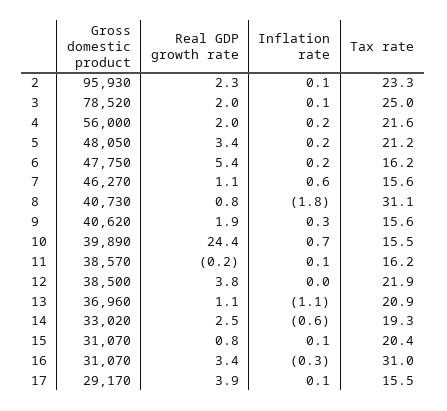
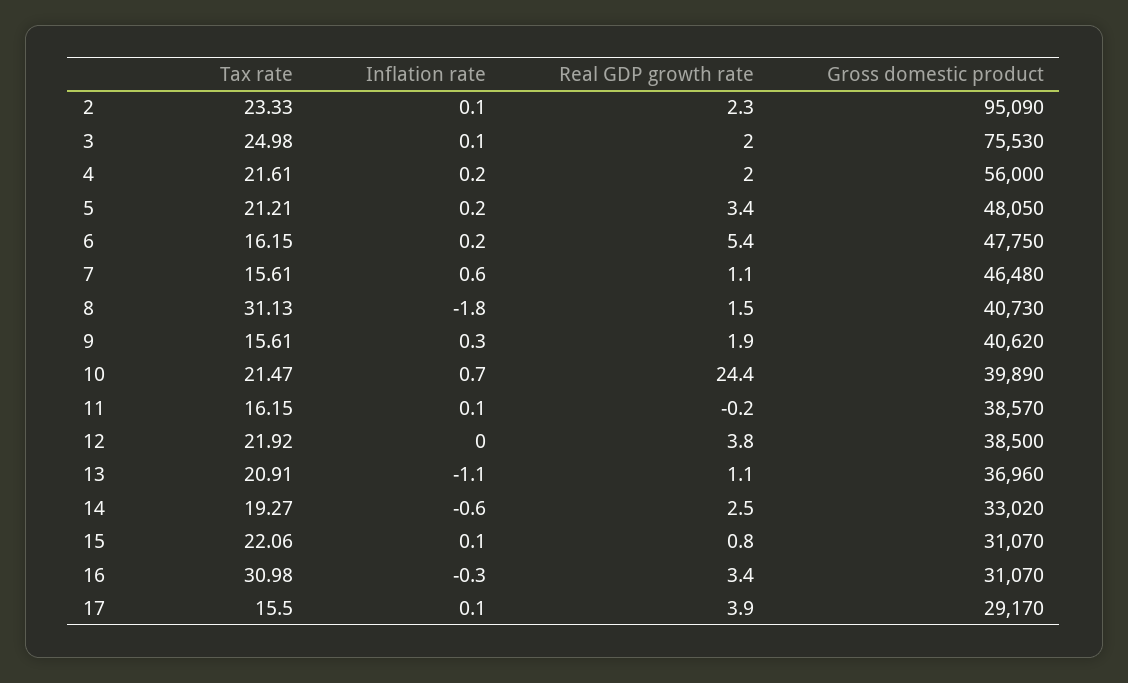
  {
    "Gross domestic product": {
-     "2": 95930,
+     "2": 95090,
-     "3": 78520,
+     "3": 75530,
      "4": 56000,
      "5": 48050,
      "6": 47750,
-     "7": 46270,
+     "7": 46480,
      "8": 40730,
      "9": 40620,
      "10": 39890,
      "11": 38570,
      "12": 38500,
      "13": 36960,
      "14": 33020,
      "15": 31070,
      "16": 31070,
      "17": 29170
    },
    "Real GDP growth rate": {
      "2": 2.3,
      "3": 2,
      "4": 2,
      "5": 3.4,
      "6": 5.4,
      "7": 1.1,
-     "8": 0.8,
+     "8": 1.5,
      "9": 1.9,
      "10": 24.4,
      "11": -0.2,
      "12": 3.8,
      "13": 1.1,
      "14": 2.5,
      "15": 0.8,
      "16": 3.4,
      "17": 3.9
    },
    "Inflation rate": {
      "2": 0.1,
      "3": 0.1,
      "4": 0.2,
      "5": 0.2,
      "6": 0.2,
      "7": 0.6,
      "8": -1.8,
      "9": 0.3,
      "10": 0.7,
      "11": 0.1,
      "12": 0,
      "13": -1.1,
      "14": -0.6,
      "15": 0.1,
      "16": -0.3,
      "17": 0.1
    },
    "Tax rate": {
      "2": 23.33,
      "3": 24.98,
      "4": 21.61,
      "5": 21.21,
      "6": 16.15,
      "7": 15.61,
      "8": 31.13,
      "9": 15.61,
-     "10": 15.5,
+     "10": 21.47,
      "11": 16.15,
      "12": 21.92,
      "13": 20.91,
      "14": 19.27,
-     "15": 20.4,
+     "15": 22.06,
      "16": 30.98,
      "17": 15.5
    }
  }

